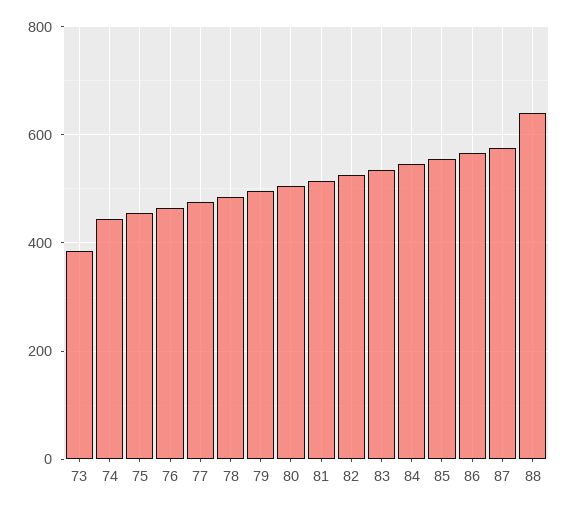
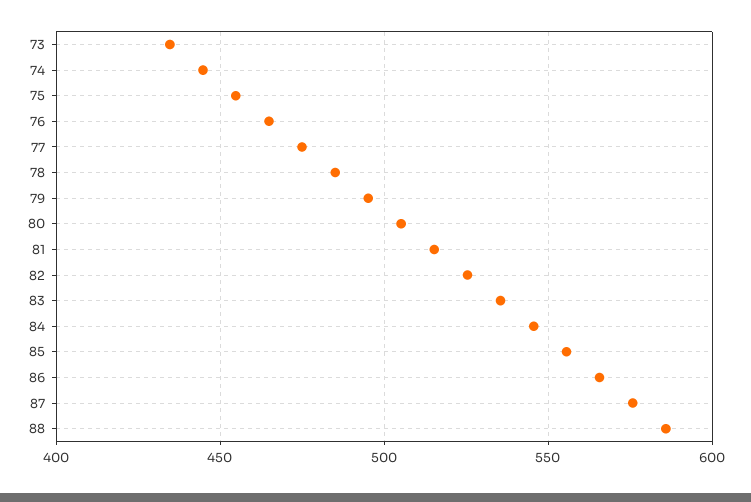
  {
-   "73": 380,
+   "73": 435,
    "74": 445,
    "75": 455,
    "76": 465,
    "77": 475,
    "78": 485,
    "79": 495,
    "80": 505,
    "81": 515,
    "82": 525,
    "83": 535,
    "84": 545,
    "85": 555,
    "86": 565,
    "87": 575,
-   "88": 640
+   "88": 585
  }

